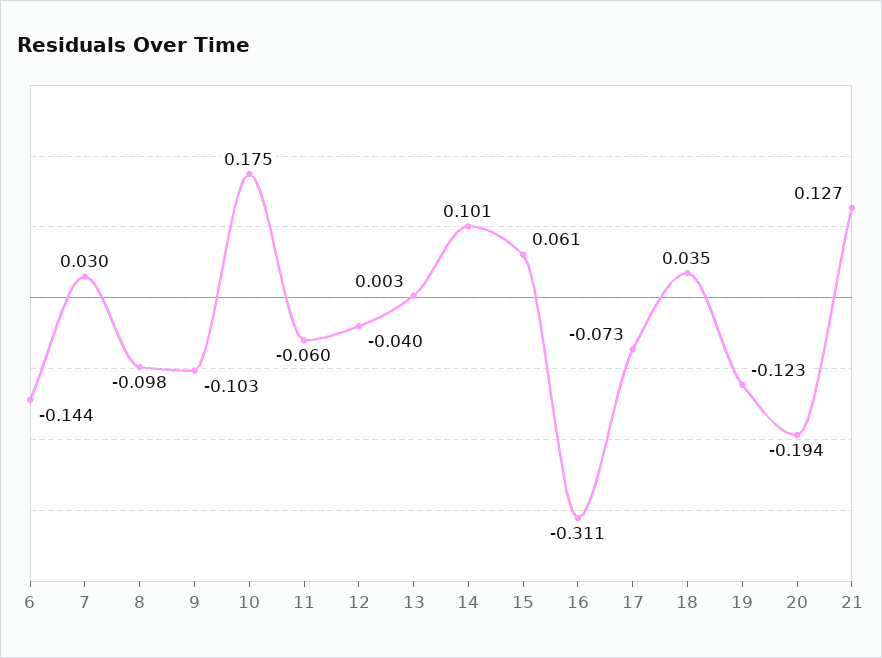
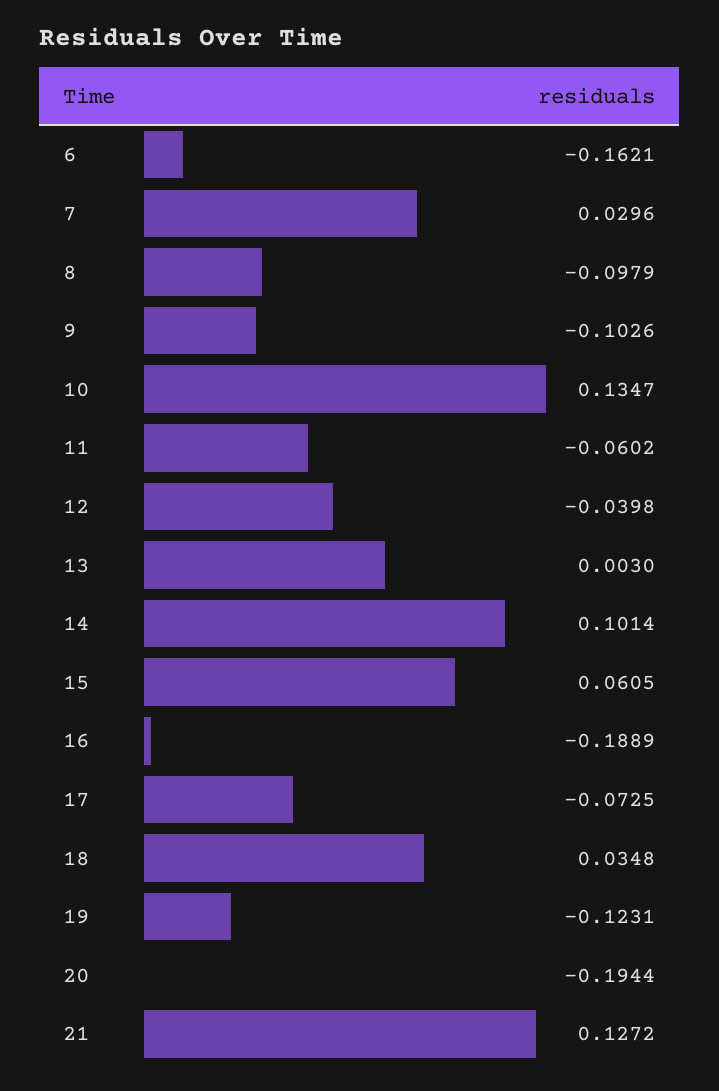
  {
-   "6": -0.144,
+   "6": -0.1621,
    "7": 0.0296,
    "8": -0.0979,
    "9": -0.1026,
-   "10": 0.175,
+   "10": 0.1347,
    "11": -0.0602,
    "12": -0.0398,
    "13": 0.003,
    "14": 0.1014,
    "15": 0.0605,
-   "16": -0.311,
+   "16": -0.1889,
    "17": -0.0725,
    "18": 0.0348,
    "19": -0.1231,
    "20": -0.1944,
    "21": 0.1272
  }

